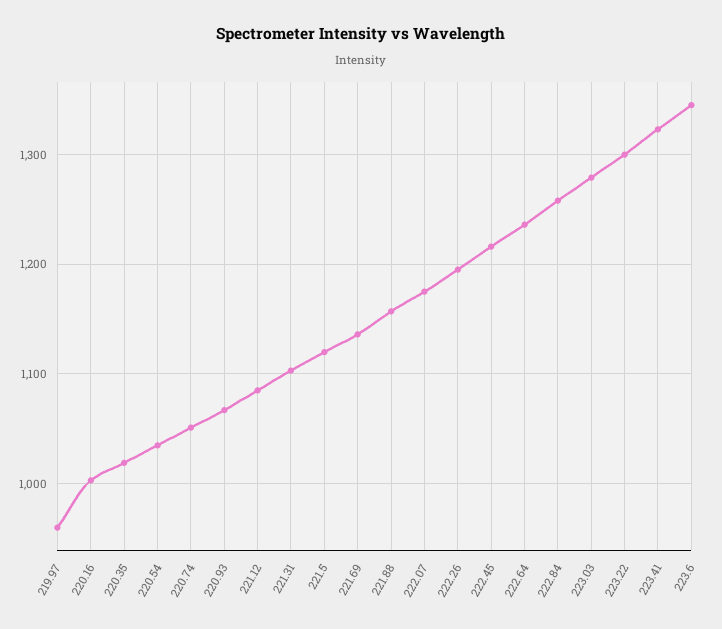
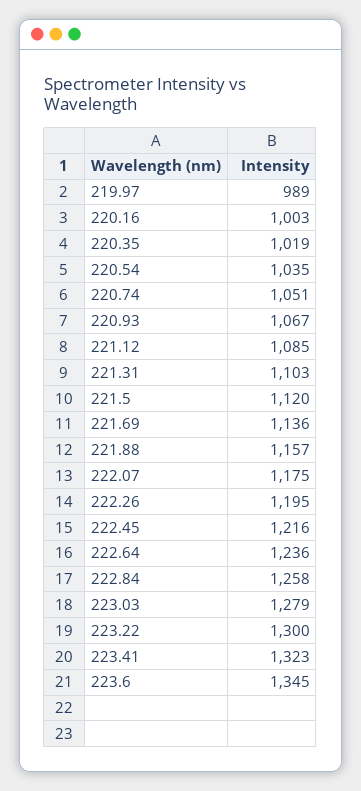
  {
-   "219.97": 960,
+   "219.97": 989,
    "220.16": 1003,
    "220.35": 1019,
    "220.54": 1035,
    "220.74": 1051,
    "220.93": 1067,
    "221.12": 1085,
    "221.31": 1103,
    "221.5": 1120,
    "221.69": 1136,
    "221.88": 1157,
    "222.07": 1175,
    "222.26": 1195,
    "222.45": 1216,
    "222.64": 1236,
    "222.84": 1258,
    "223.03": 1279,
    "223.22": 1300,
    "223.41": 1323,
    "223.6": 1345
  }

